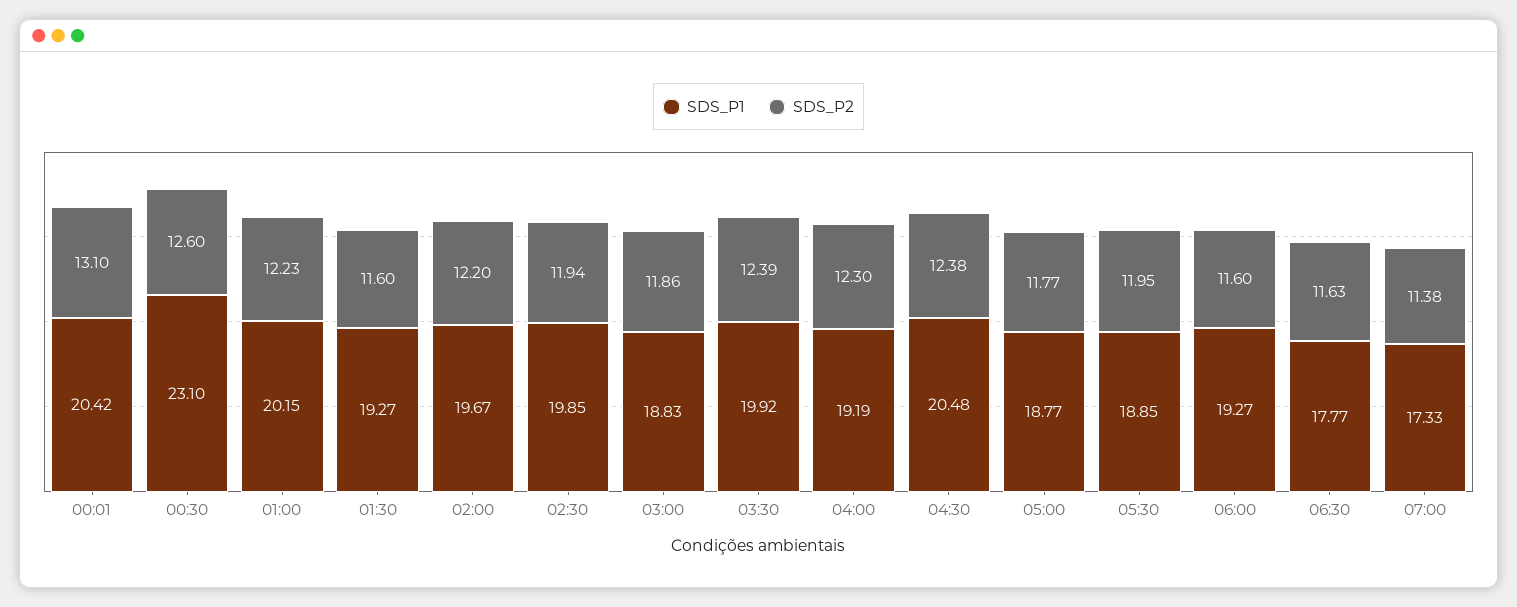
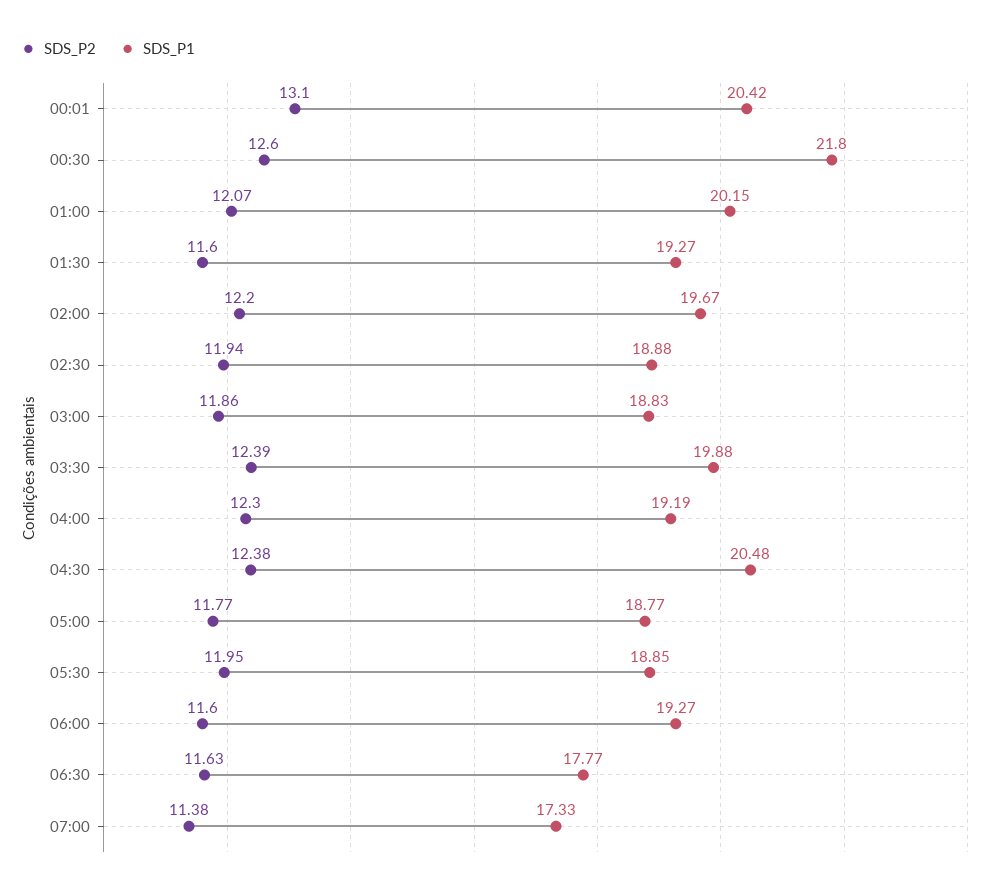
  {
    "SDS_P1": {
      "00:01": 20.42,
-     "00:30": 23.1,
+     "00:30": 21.8,
      "01:00": 20.15,
      "01:30": 19.27,
      "02:00": 19.67,
-     "02:30": 19.85,
+     "02:30": 18.88,
      "03:00": 18.83,
-     "03:30": 19.92,
+     "03:30": 19.88,
      "04:00": 19.19,
      "04:30": 20.48,
      "05:00": 18.77,
      "05:30": 18.85,
      "06:00": 19.27,
      "06:30": 17.77,
      "07:00": 17.33
    },
    "SDS_P2": {
      "00:01": 13.1,
      "00:30": 12.6,
-     "01:00": 12.23,
+     "01:00": 12.07,
      "01:30": 11.6,
      "02:00": 12.2,
      "02:30": 11.94,
      "03:00": 11.86,
      "03:30": 12.39,
      "04:00": 12.3,
      "04:30": 12.38,
      "05:00": 11.77,
      "05:30": 11.95,
      "06:00": 11.6,
      "06:30": 11.63,
      "07:00": 11.38
    }
  }

